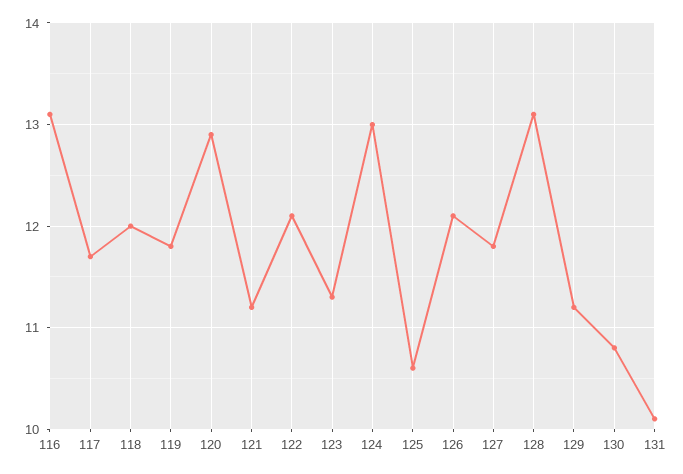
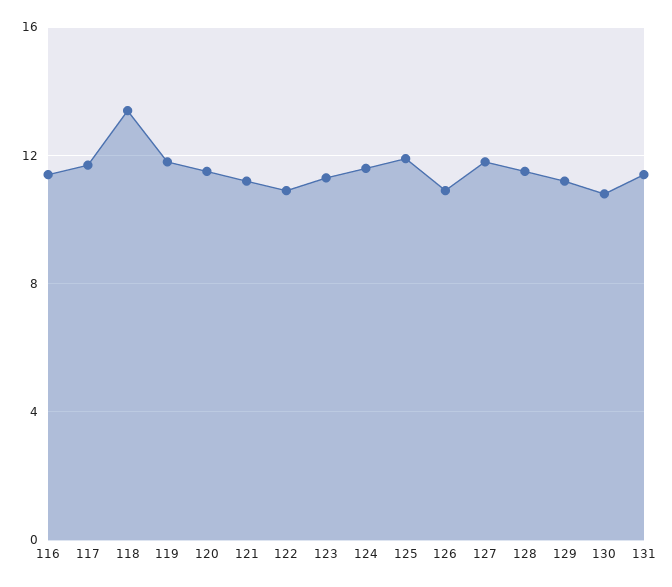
  {
-   "116": 13.1,
+   "116": 11.5,
    "117": 11.7,
-   "118": 12,
+   "118": 13.5,
    "119": 11.8,
-   "120": 12.9,
+   "120": 11.5,
    "121": 11.2,
-   "122": 12.1,
+   "122": 11,
    "123": 11.3,
-   "124": 13,
+   "124": 11.5,
-   "125": 10.6,
+   "125": 12,
-   "126": 12.1,
+   "126": 11,
    "127": 11.8,
-   "128": 13.1,
+   "128": 11.5,
    "129": 11.2,
    "130": 10.8,
-   "131": 10.1
+   "131": 11.5
  }

